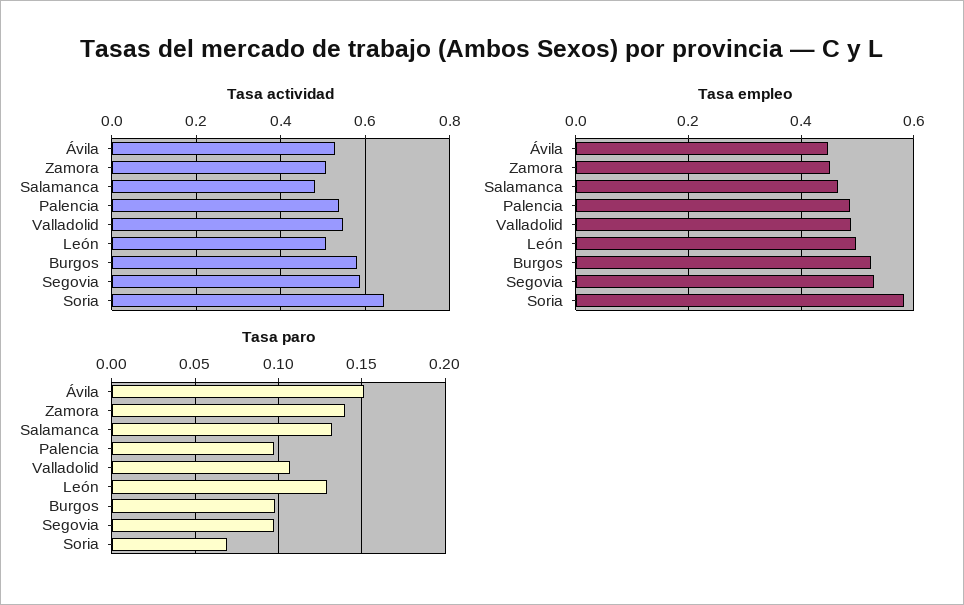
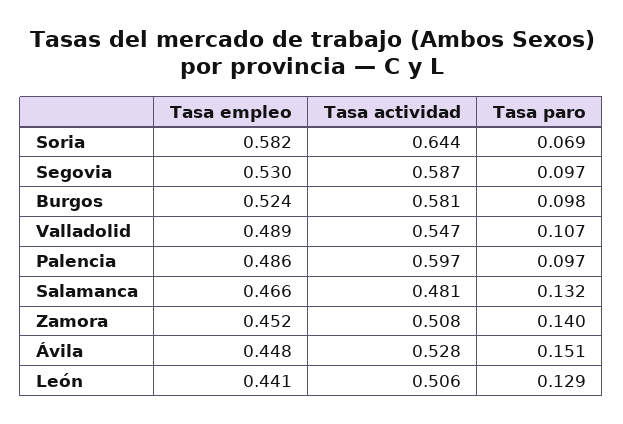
  {
    "Tasa actividad": {
      "Ávila": 0.528,
      "Zamora": 0.508,
      "Salamanca": 0.481,
-     "Palencia": 0.54,
+     "Palencia": 0.597,
      "Valladolid": 0.547,
      "León": 0.506,
      "Burgos": 0.581,
      "Segovia": 0.587,
      "Soria": 0.644
    },
    "Tasa empleo": {
      "Ávila": 0.448,
      "Zamora": 0.452,
      "Salamanca": 0.466,
      "Palencia": 0.486,
      "Valladolid": 0.489,
-     "León": 0.5,
+     "León": 0.441,
      "Burgos": 0.524,
      "Segovia": 0.53,
      "Soria": 0.582
    },
    "Tasa paro": {
      "Ávila": 0.151,
      "Zamora": 0.14,
      "Salamanca": 0.132,
      "Palencia": 0.097,
      "Valladolid": 0.107,
      "León": 0.129,
      "Burgos": 0.098,
      "Segovia": 0.097,
      "Soria": 0.069
    }
  }

